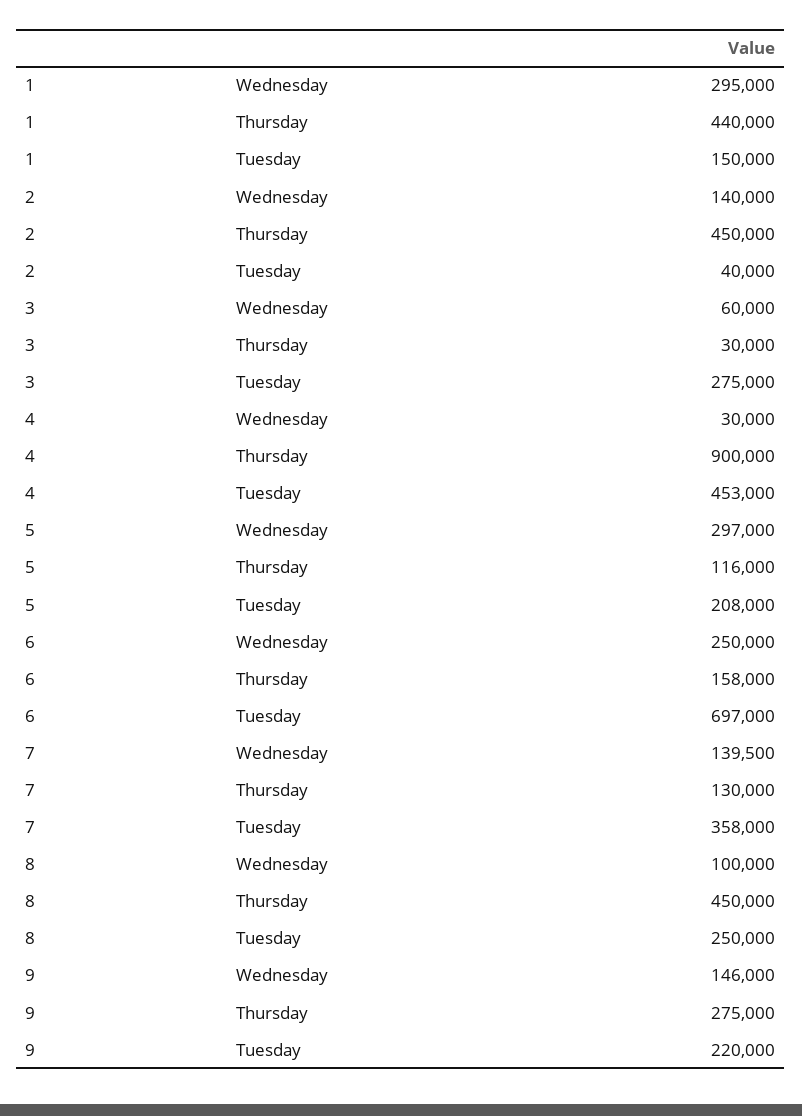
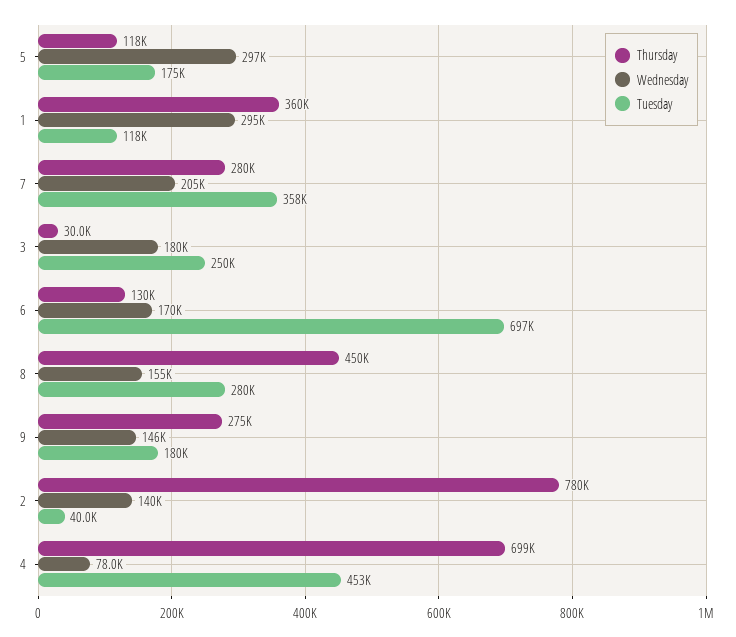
  {
    "Wednesday": {
      "1": 295000,
      "2": 140000,
-     "3": 60000,
+     "3": 180000,
-     "4": 30000,
+     "4": 78000,
      "5": 297000,
-     "6": 250000,
+     "6": 170000,
-     "7": 139500,
+     "7": 205000,
-     "8": 100000,
+     "8": 155000,
      "9": 146000
    },
    "Thursday": {
-     "1": 440000,
+     "1": 360000,
-     "2": 450000,
+     "2": 780000,
      "3": 30000,
-     "4": 900000,
+     "4": 699000,
-     "5": 116000,
+     "5": 118000,
-     "6": 158000,
+     "6": 130000,
-     "7": 130000,
+     "7": 280000,
      "8": 450000,
      "9": 275000
    },
    "Tuesday": {
-     "1": 150000,
+     "1": 118000,
      "2": 40000,
-     "3": 275000,
+     "3": 250000,
      "4": 453000,
-     "5": 208000,
+     "5": 175000,
      "6": 697000,
      "7": 358000,
-     "8": 250000,
+     "8": 280000,
-     "9": 220000
+     "9": 180000
    }
  }

